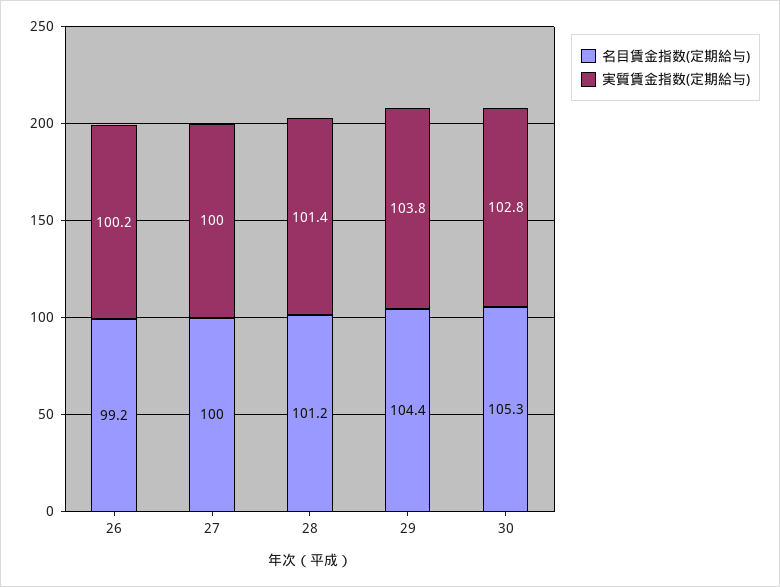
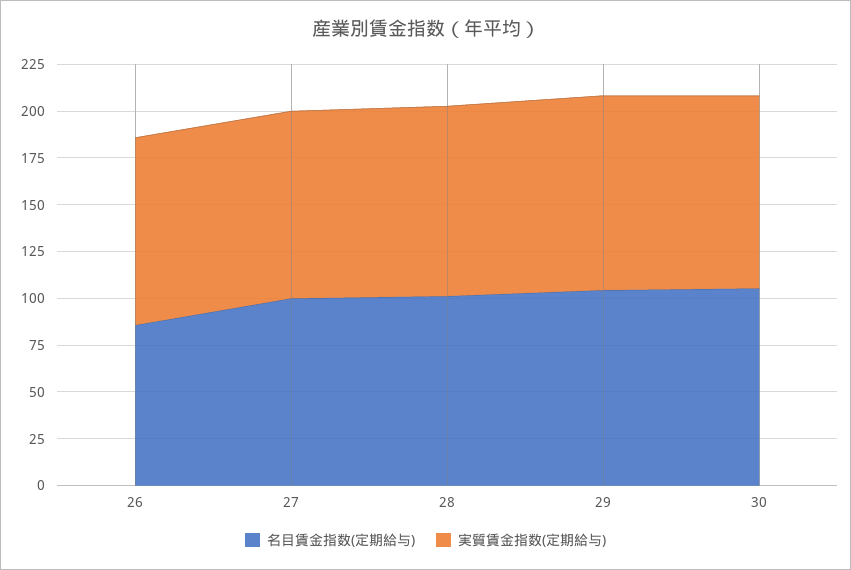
  {
    "名目賃金指数(定期給与)": {
-     "26": 99.2,
+     "26": 85,
      "27": 100,
      "28": 101.2,
      "29": 104.4,
      "30": 105.3
    },
    "実質賃金指数(定期給与)": {
      "26": 100.2,
      "27": 100,
      "28": 101.4,
      "29": 103.8,
      "30": 102.8
    }
  }

